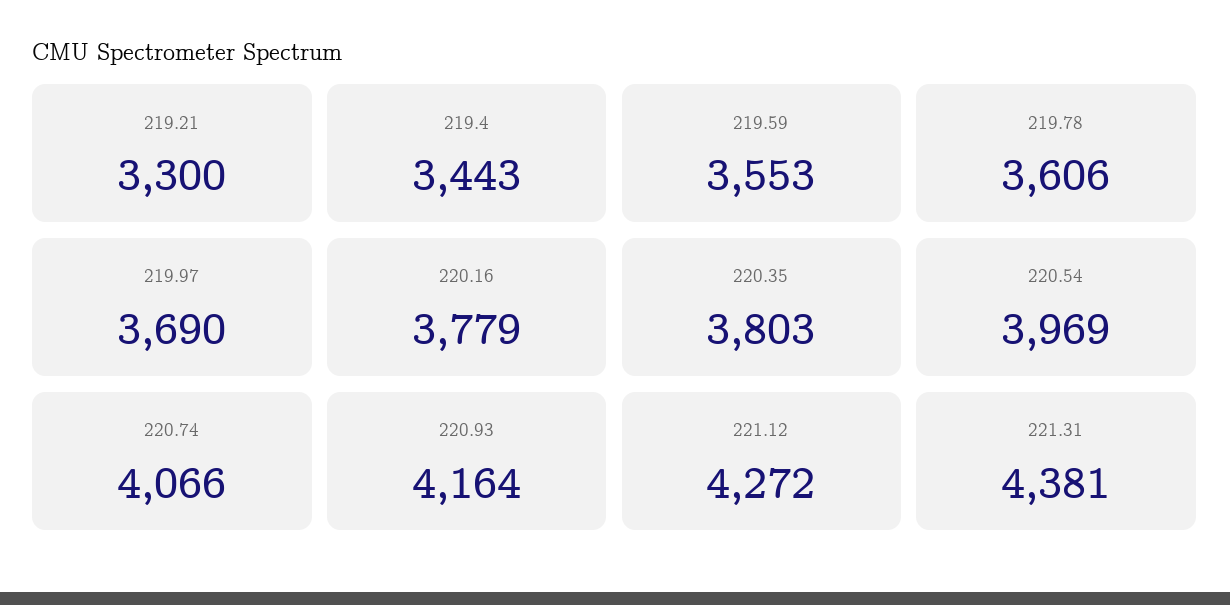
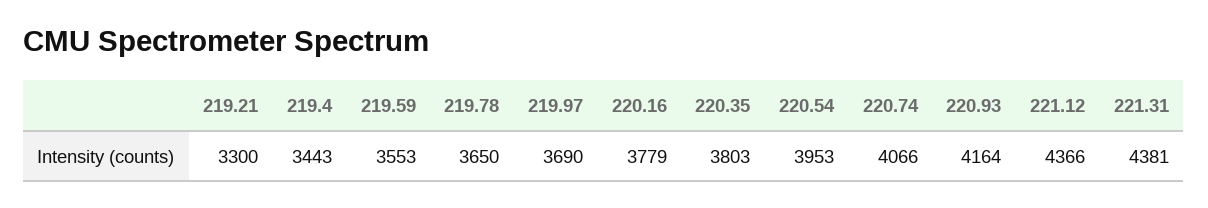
  {
    "219.21": 3300,
    "219.4": 3443,
    "219.59": 3553,
-   "219.78": 3606,
+   "219.78": 3650,
    "219.97": 3690,
    "220.16": 3779,
    "220.35": 3803,
-   "220.54": 3969,
+   "220.54": 3953,
    "220.74": 4066,
    "220.93": 4164,
-   "221.12": 4272,
+   "221.12": 4366,
    "221.31": 4381
  }

